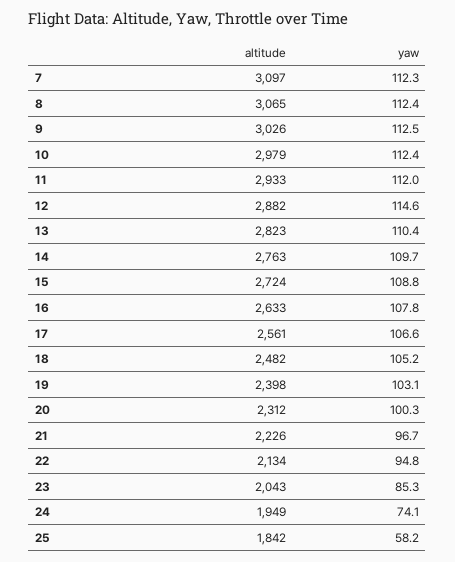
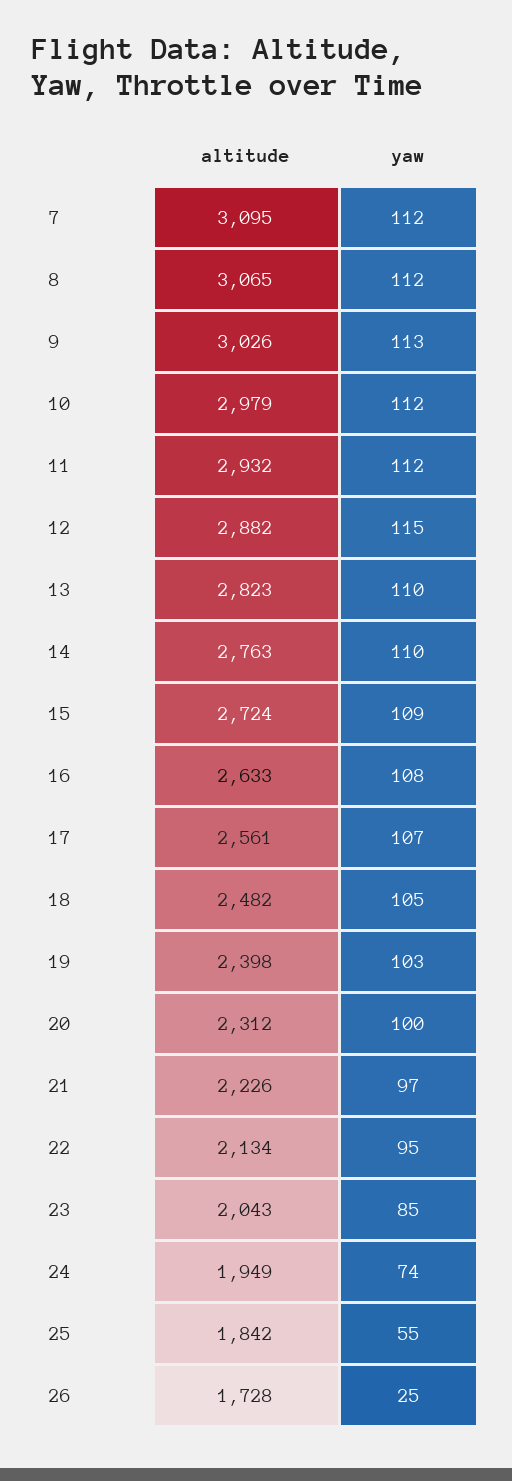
  {
    "altitude": {
-     "7": 3097,
+     "7": 3095,
      "8": 3065,
      "9": 3026,
      "10": 2979,
-     "11": 2933,
+     "11": 2932,
      "12": 2882,
      "13": 2823,
      "14": 2763,
      "15": 2724,
      "16": 2633,
      "17": 2561,
      "18": 2482,
      "19": 2398,
      "20": 2312,
      "21": 2226,
      "22": 2134,
      "23": 2043,
      "24": 1949,
-     "25": 1842
+     "25": 1842,
+     "26": 1728
    },
    "yaw": {
      "7": 112.3,
      "8": 112.4,
      "9": 112.5,
      "10": 112.4,
      "11": 112,
      "12": 114.6,
      "13": 110.4,
      "14": 109.7,
      "15": 108.8,
      "16": 107.8,
      "17": 106.6,
      "18": 105.2,
      "19": 103.1,
      "20": 100.3,
      "21": 96.7,
      "22": 94.8,
      "23": 85.3,
      "24": 74.1,
-     "25": 58.2
+     "25": 55,
+     "26": 25
    }
  }

